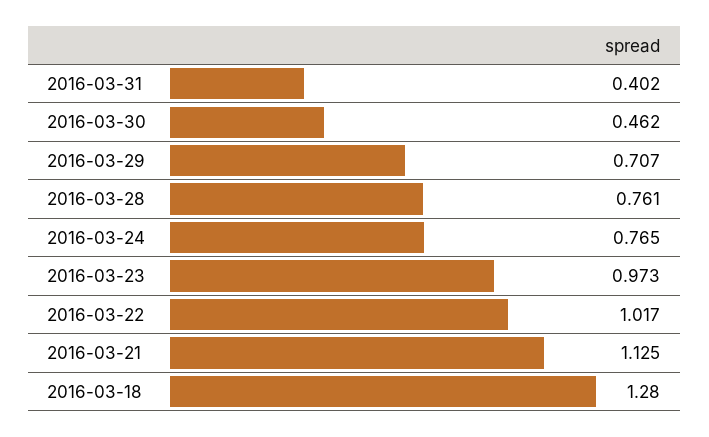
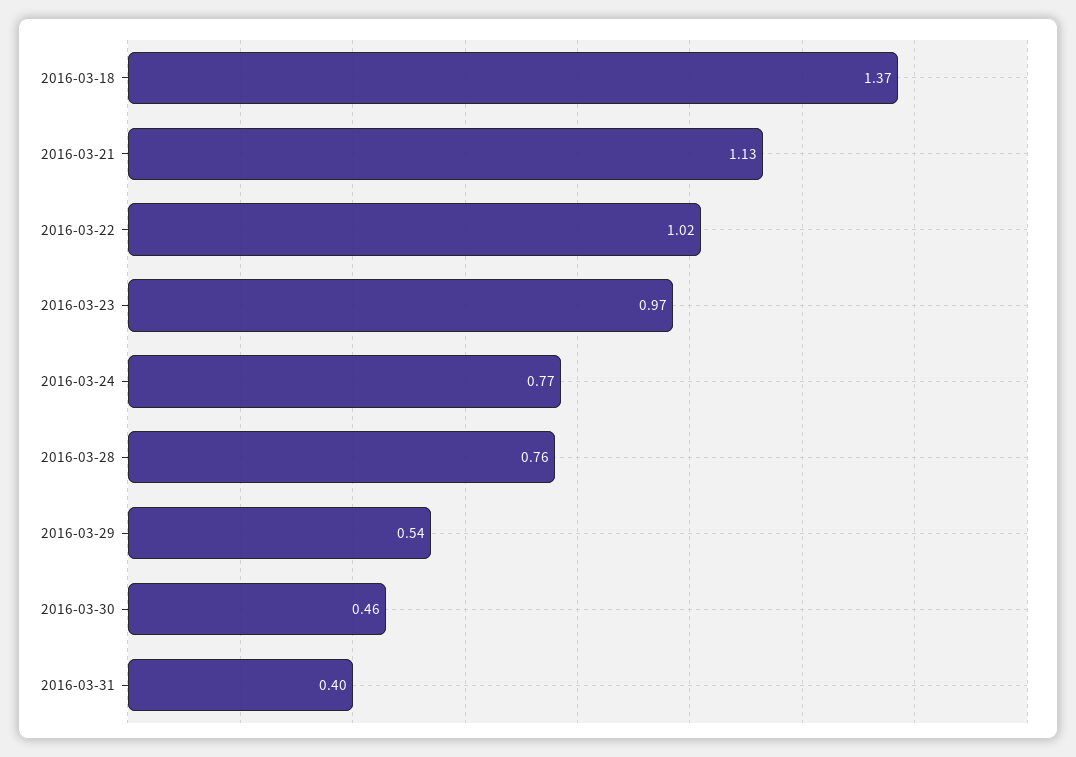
  {
    "2016-03-31": 0.402,
    "2016-03-30": 0.462,
-   "2016-03-29": 0.707,
+   "2016-03-29": 0.54,
    "2016-03-28": 0.761,
    "2016-03-24": 0.765,
    "2016-03-23": 0.973,
    "2016-03-22": 1.017,
    "2016-03-21": 1.125,
-   "2016-03-18": 1.28
+   "2016-03-18": 1.37
  }

